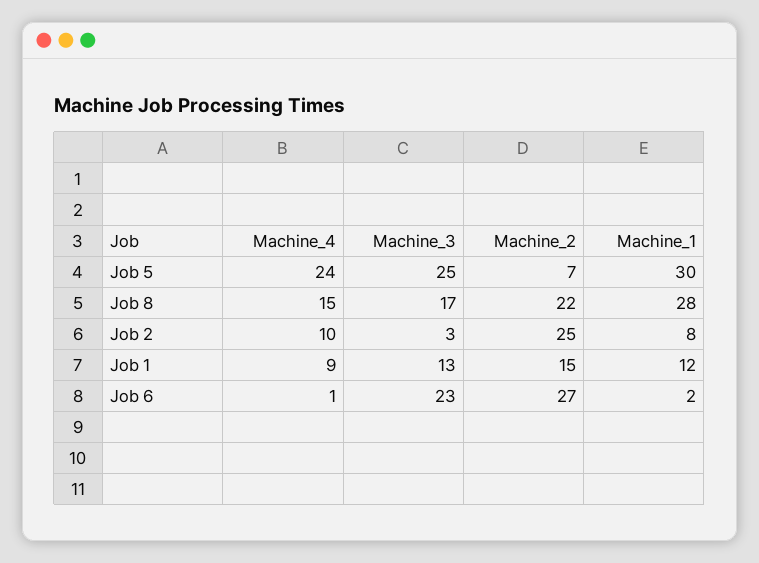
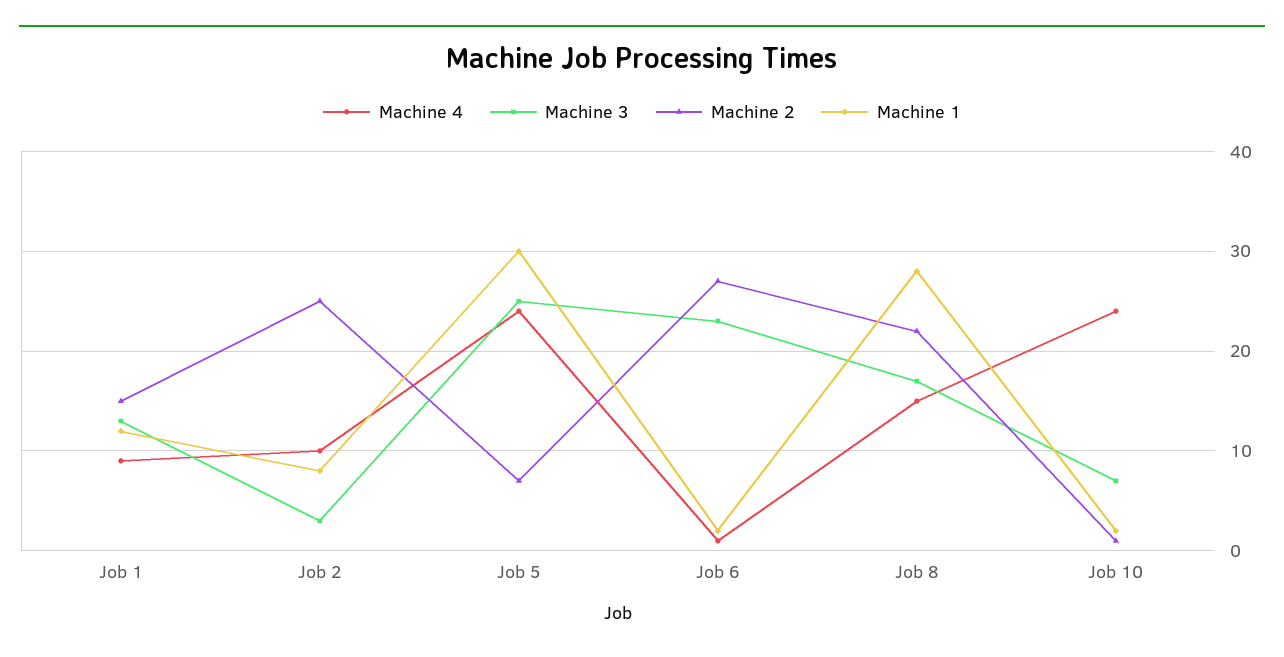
  {
    "Machine_4": {
      "Job 5": 24,
      "Job 8": 15,
      "Job 2": 10,
      "Job 1": 9,
-     "Job 6": 1
+     "Job 6": 1,
+     "Job 10": 24
    },
    "Machine_3": {
      "Job 5": 25,
      "Job 8": 17,
      "Job 2": 3,
      "Job 1": 13,
-     "Job 6": 23
+     "Job 6": 23,
+     "Job 10": 7
    },
    "Machine_2": {
      "Job 5": 7,
      "Job 8": 22,
      "Job 2": 25,
      "Job 1": 15,
-     "Job 6": 27
+     "Job 6": 27,
+     "Job 10": 1
    },
    "Machine_1": {
      "Job 5": 30,
      "Job 8": 28,
      "Job 2": 8,
      "Job 1": 12,
-     "Job 6": 2
+     "Job 6": 2,
+     "Job 10": 2
    }
  }

